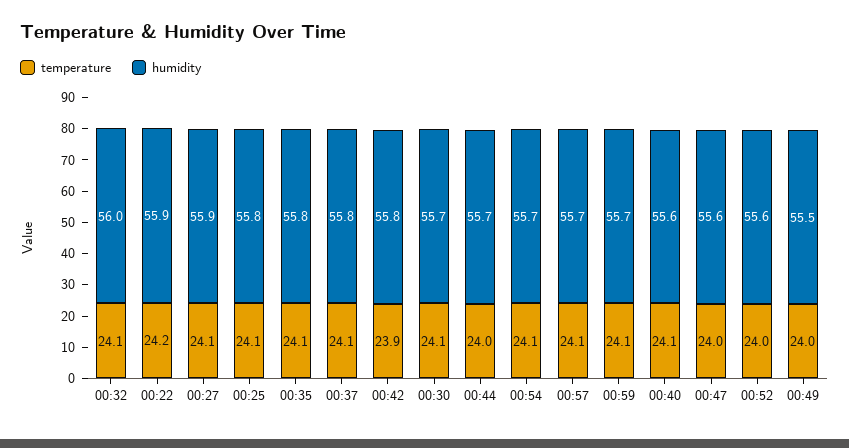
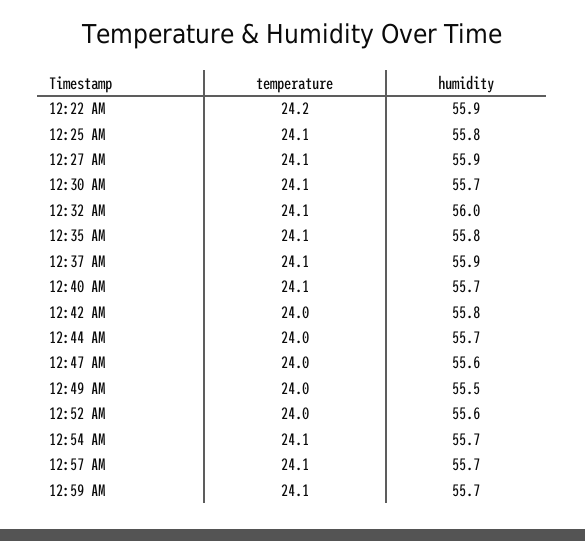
  {
    "temperature": {
      "00:32": 24.1,
      "00:22": 24.2,
      "00:27": 24.1,
      "00:25": 24.1,
      "00:35": 24.1,
      "00:37": 24.1,
-     "00:42": 23.9,
+     "00:42": 24,
      "00:30": 24.1,
      "00:44": 24,
      "00:54": 24.1,
      "00:57": 24.1,
      "00:59": 24.1,
      "00:40": 24.1,
      "00:47": 24,
      "00:52": 24,
      "00:49": 24
    },
    "humidity": {
      "00:32": 56,
      "00:22": 55.9,
      "00:27": 55.9,
      "00:25": 55.8,
      "00:35": 55.8,
-     "00:37": 55.8,
+     "00:37": 55.9,
      "00:42": 55.8,
      "00:30": 55.7,
      "00:44": 55.7,
      "00:54": 55.7,
      "00:57": 55.7,
      "00:59": 55.7,
-     "00:40": 55.6,
+     "00:40": 55.7,
      "00:47": 55.6,
      "00:52": 55.6,
      "00:49": 55.5
    }
  }

